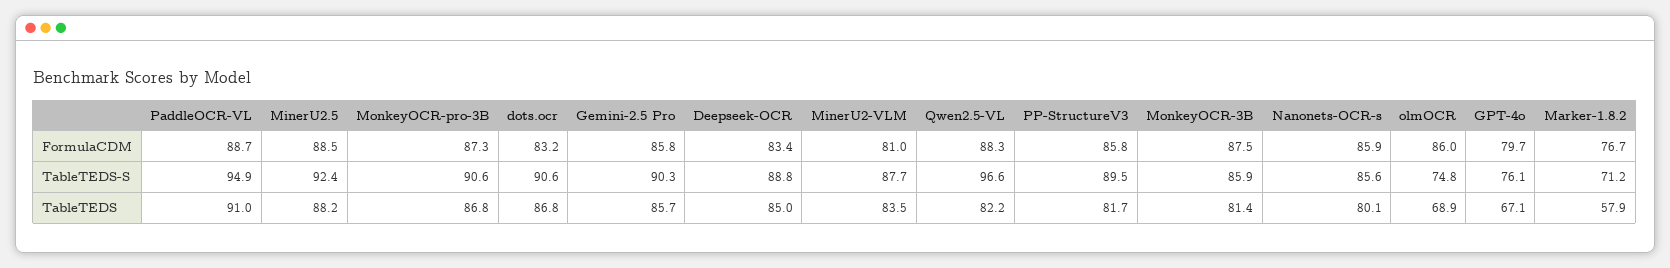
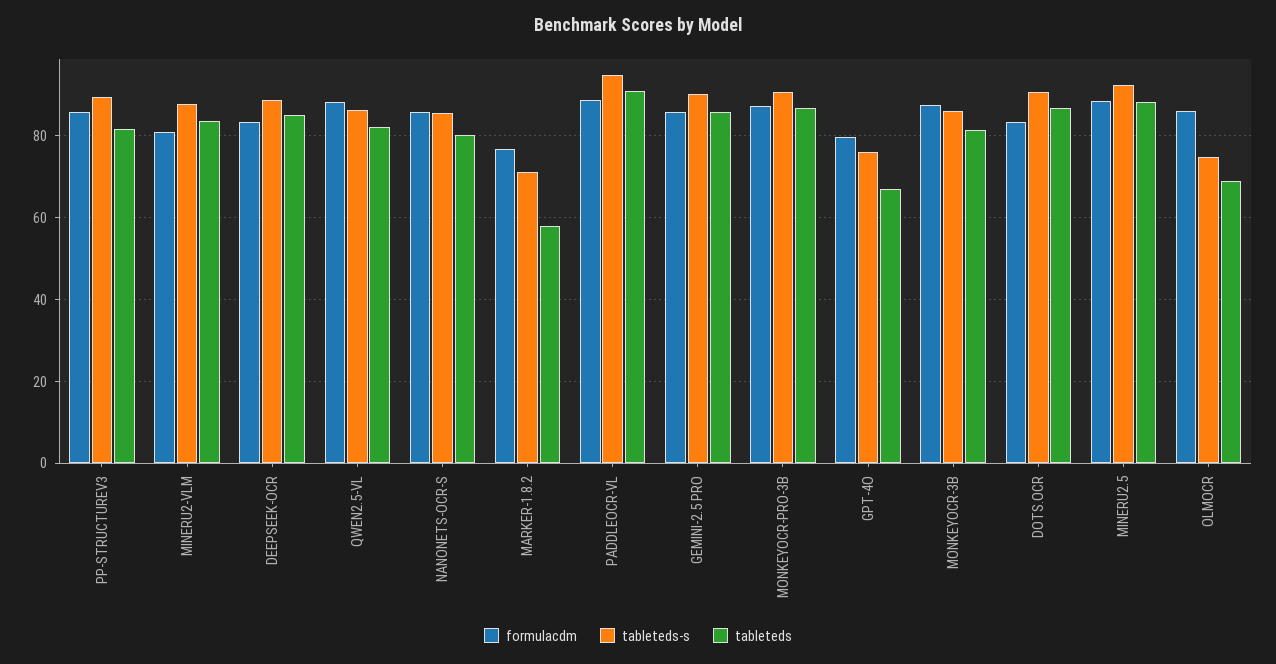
  {
    "FormulaCDM": {
      "PaddleOCR-VL": 88.7,
      "MinerU2.5": 88.5,
      "MonkeyOCR-pro-3B": 87.3,
      "dots.ocr": 83.2,
      "Gemini-2.5 Pro": 85.8,
      "Deepseek-OCR": 83.4,
      "MinerU2-VLM": 81,
      "Qwen2.5-VL": 88.3,
      "PP-StructureV3": 85.8,
      "MonkeyOCR-3B": 87.5,
      "Nanonets-OCR-s": 85.9,
      "olmOCR": 86,
      "GPT-4o": 79.7,
      "Marker-1.8.2": 76.7
    },
    "TableTEDS-S": {
      "PaddleOCR-VL": 94.9,
      "MinerU2.5": 92.4,
      "MonkeyOCR-pro-3B": 90.6,
      "dots.ocr": 90.6,
      "Gemini-2.5 Pro": 90.3,
      "Deepseek-OCR": 88.8,
      "MinerU2-VLM": 87.7,
-     "Qwen2.5-VL": 96.6,
+     "Qwen2.5-VL": 86,
      "PP-StructureV3": 89.5,
      "MonkeyOCR-3B": 85.9,
      "Nanonets-OCR-s": 85.6,
      "olmOCR": 74.8,
      "GPT-4o": 76.1,
      "Marker-1.8.2": 71.2
    },
    "TableTEDS": {
      "PaddleOCR-VL": 91,
      "MinerU2.5": 88.2,
      "MonkeyOCR-pro-3B": 86.8,
      "dots.ocr": 86.8,
      "Gemini-2.5 Pro": 85.7,
      "Deepseek-OCR": 85,
      "MinerU2-VLM": 83.5,
      "Qwen2.5-VL": 82.2,
      "PP-StructureV3": 81.7,
      "MonkeyOCR-3B": 81.4,
      "Nanonets-OCR-s": 80.1,
      "olmOCR": 68.9,
      "GPT-4o": 67.1,
      "Marker-1.8.2": 57.9
    }
  }

